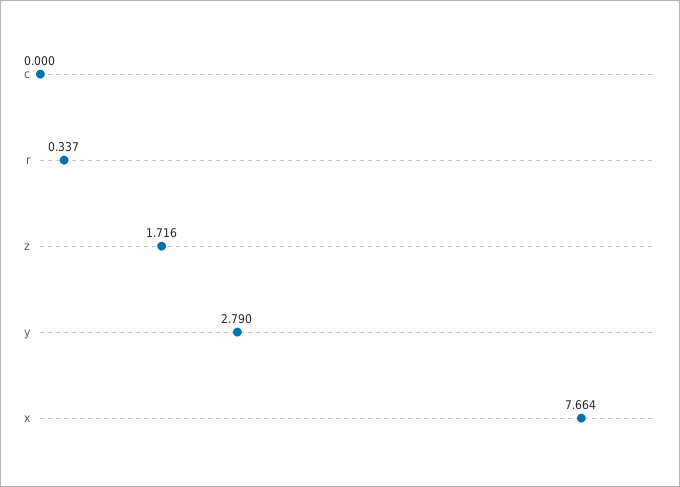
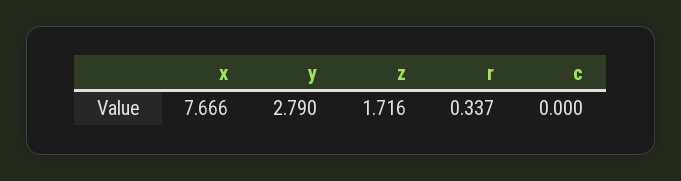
  {
    "c": 0,
    "r": 0.337,
    "z": 1.716,
    "y": 2.79,
-   "x": 7.664
+   "x": 7.666
  }

